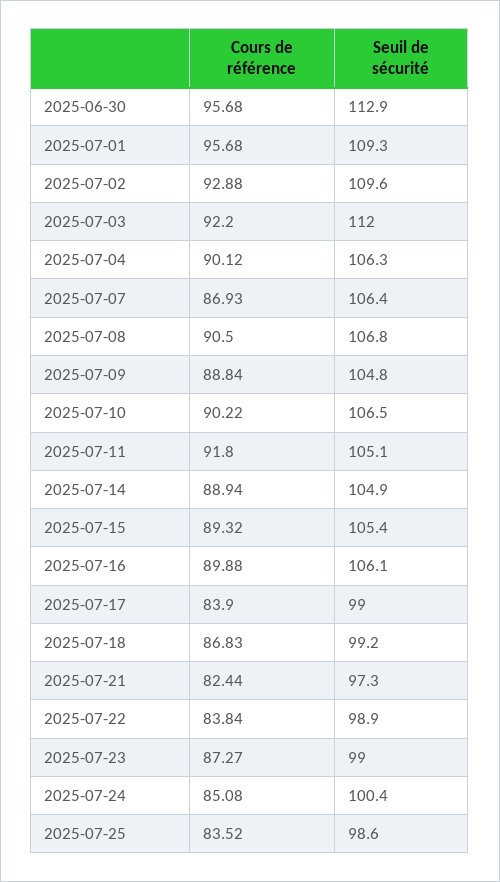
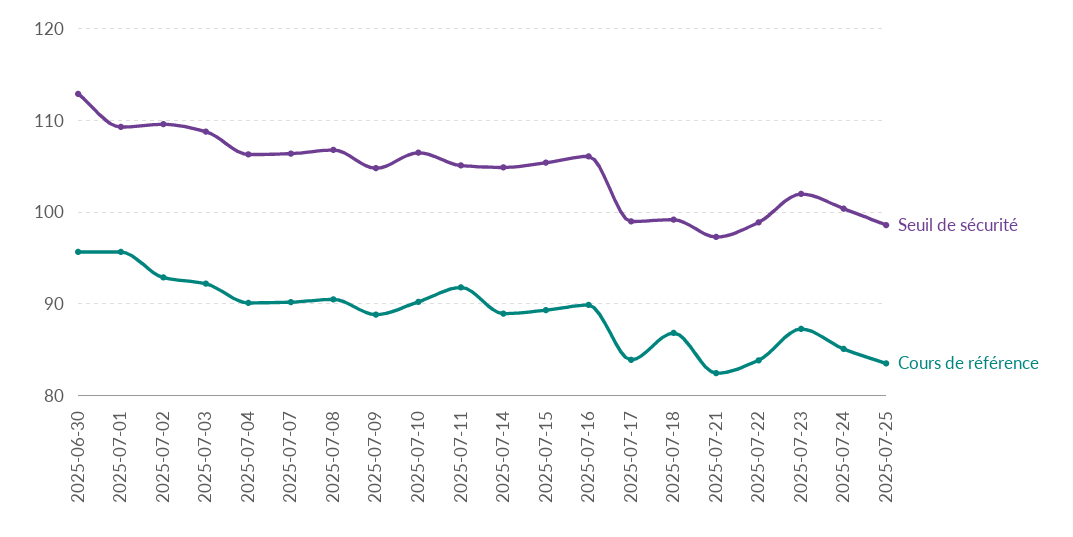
  {
    "Cours de référence": {
      "2025-06-30": 95.68,
      "2025-07-01": 95.68,
      "2025-07-02": 92.88,
      "2025-07-03": 92.2,
      "2025-07-04": 90.12,
-     "2025-07-07": 86.93,
+     "2025-07-07": 90,
      "2025-07-08": 90.5,
      "2025-07-09": 88.84,
      "2025-07-10": 90.22,
      "2025-07-11": 91.8,
      "2025-07-14": 88.94,
      "2025-07-15": 89.32,
      "2025-07-16": 89.88,
      "2025-07-17": 83.9,
      "2025-07-18": 86.83,
      "2025-07-21": 82.44,
      "2025-07-22": 83.84,
      "2025-07-23": 87.27,
      "2025-07-24": 85.08,
      "2025-07-25": 83.52
    },
    "Seuil de sécurité": {
      "2025-06-30": 112.9,
      "2025-07-01": 109.3,
      "2025-07-02": 109.6,
-     "2025-07-03": 112,
+     "2025-07-03": 109,
      "2025-07-04": 106.3,
      "2025-07-07": 106.4,
      "2025-07-08": 106.8,
      "2025-07-09": 104.8,
      "2025-07-10": 106.5,
      "2025-07-11": 105.1,
      "2025-07-14": 104.9,
      "2025-07-15": 105.4,
      "2025-07-16": 106.1,
      "2025-07-17": 99,
      "2025-07-18": 99.2,
      "2025-07-21": 97.3,
      "2025-07-22": 98.9,
-     "2025-07-23": 99,
+     "2025-07-23": 102,
      "2025-07-24": 100.4,
      "2025-07-25": 98.6
    }
  }

